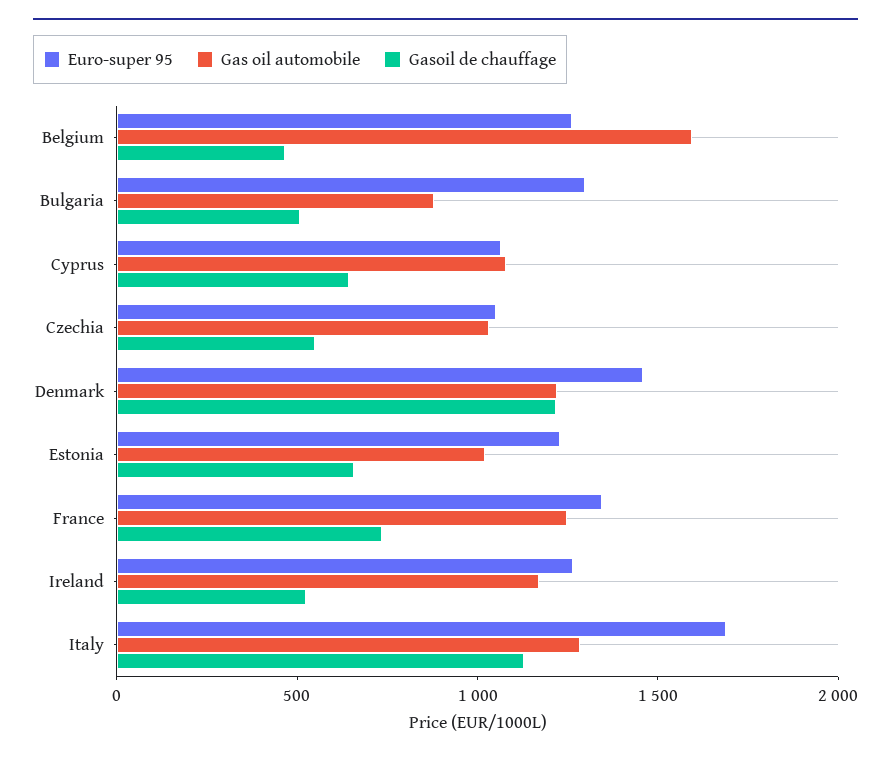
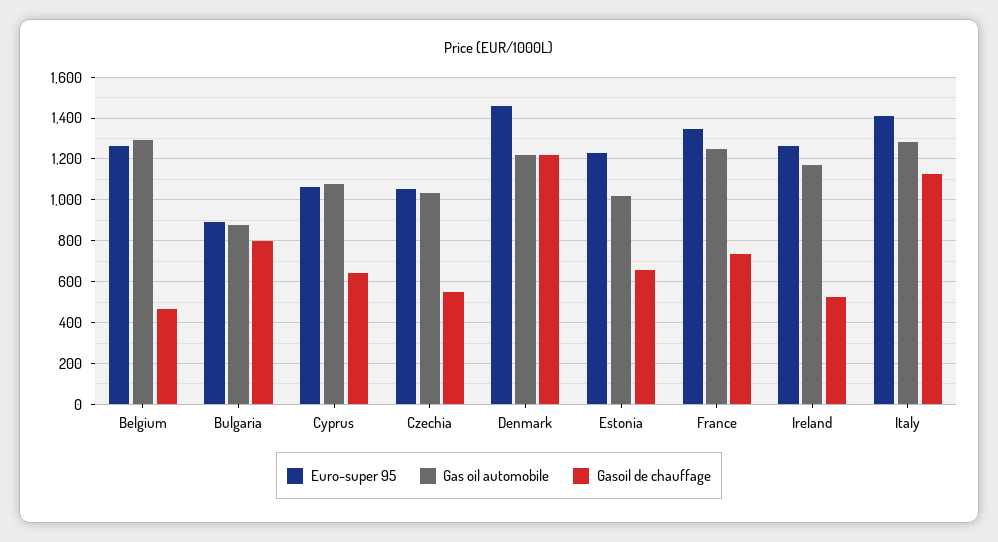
  {
    "Euro-super 95": {
      "Belgium": 1250,
-     "Bulgaria": 1300,
+     "Bulgaria": 900,
      "Cyprus": 1050,
      "Czechia": 1050,
      "Denmark": 1450,
      "Estonia": 1250,
      "France": 1350,
      "Ireland": 1250,
-     "Italy": 1700
+     "Italy": 1400
    },
    "Gas oil automobile": {
-     "Belgium": 1600,
+     "Belgium": 1300,
      "Bulgaria": 900,
      "Cyprus": 1100,
      "Czechia": 1050,
      "Denmark": 1200,
      "Estonia": 1000,
      "France": 1250,
      "Ireland": 1150,
      "Italy": 1300
    },
    "Gasoil de chauffage": {
      "Belgium": 450,
-     "Bulgaria": 500,
+     "Bulgaria": 800,
      "Cyprus": 650,
      "Czechia": 550,
      "Denmark": 1200,
      "Estonia": 650,
      "France": 750,
      "Ireland": 550,
      "Italy": 1150
    }
  }

